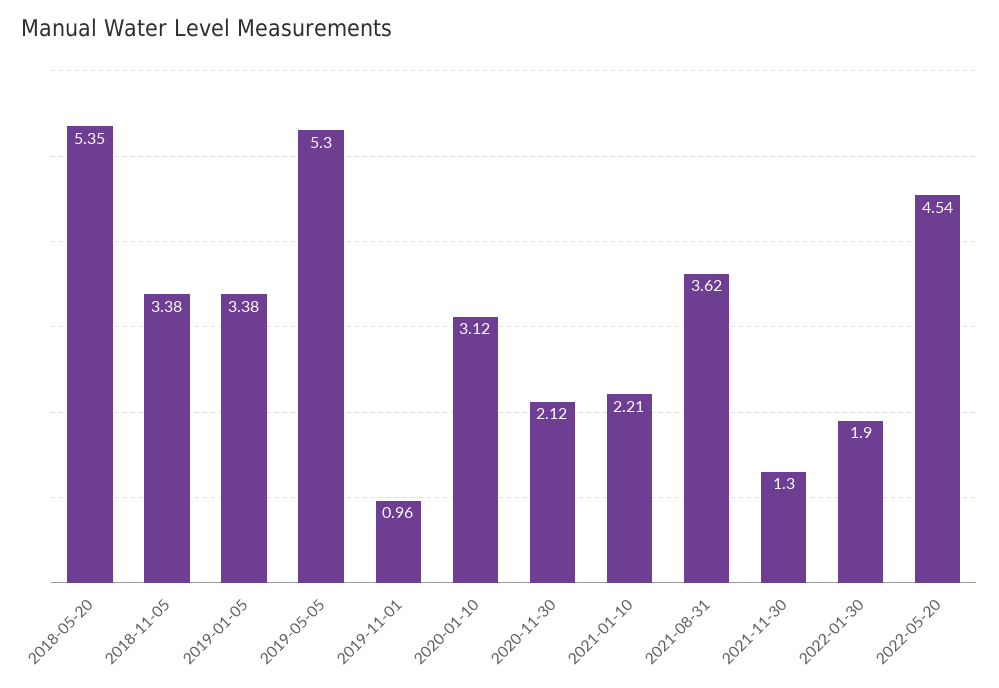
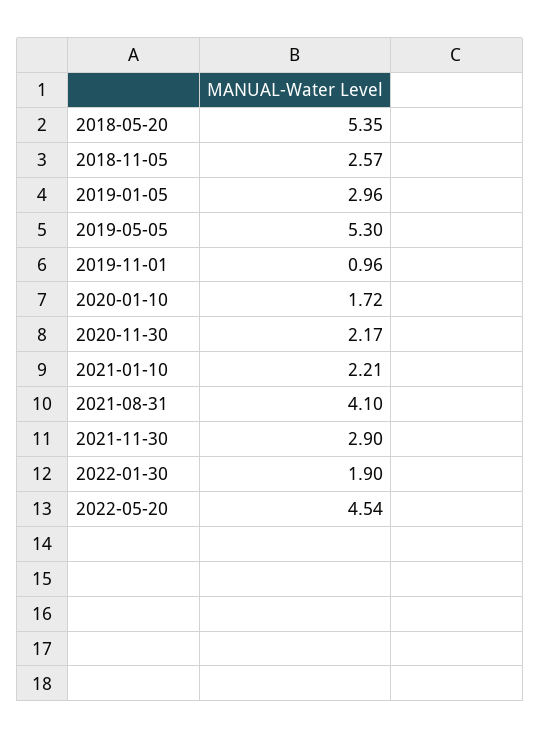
  {
    "2018-05-20": 5.35,
-   "2018-11-05": 3.38,
+   "2018-11-05": 2.57,
-   "2019-01-05": 3.38,
+   "2019-01-05": 2.96,
    "2019-05-05": 5.3,
    "2019-11-01": 0.96,
-   "2020-01-10": 3.12,
+   "2020-01-10": 1.72,
-   "2020-11-30": 2.12,
+   "2020-11-30": 2.17,
    "2021-01-10": 2.21,
-   "2021-08-31": 3.62,
+   "2021-08-31": 4.1,
-   "2021-11-30": 1.3,
+   "2021-11-30": 2.9,
    "2022-01-30": 1.9,
    "2022-05-20": 4.54
  }

